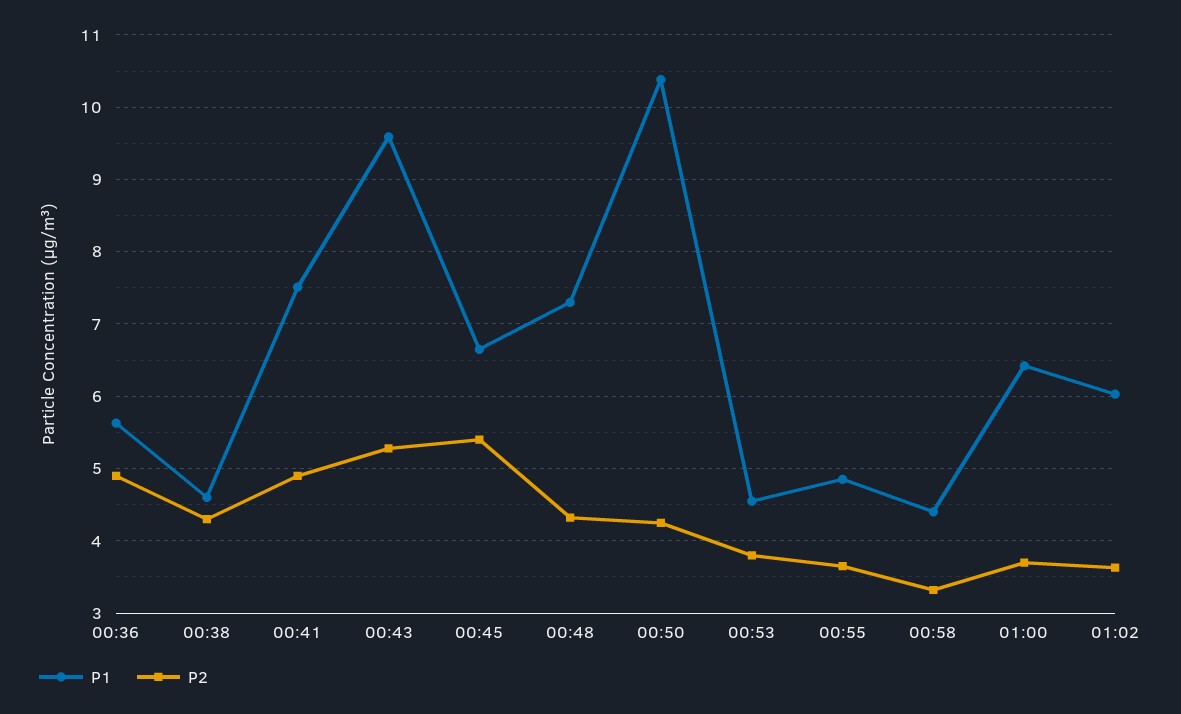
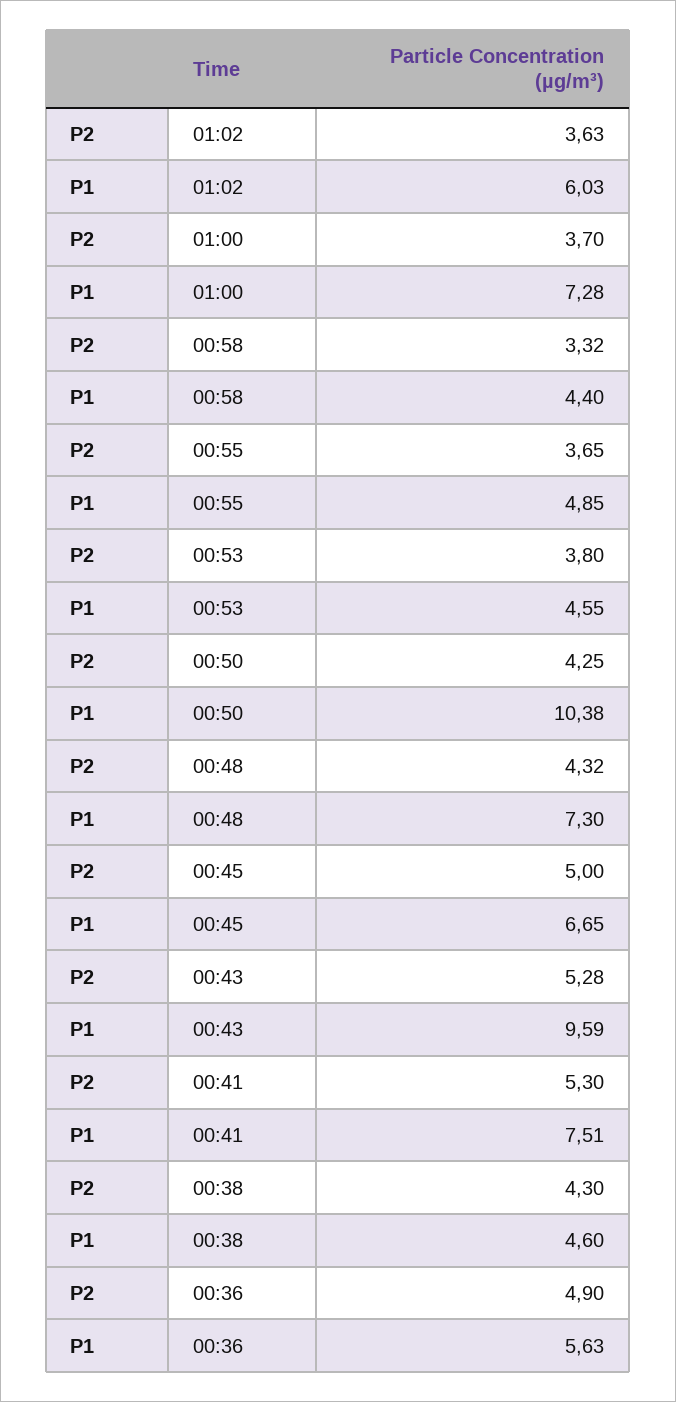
  {
    "P1": {
      "00:36": 5.63,
      "00:38": 4.6,
      "00:41": 7.51,
      "00:43": 9.59,
      "00:45": 6.65,
      "00:48": 7.3,
      "00:50": 10.38,
      "00:53": 4.55,
      "00:55": 4.85,
      "00:58": 4.4,
-     "01:00": 6.4,
+     "01:00": 7.28,
      "01:02": 6.03
    },
    "P2": {
      "00:36": 4.9,
      "00:38": 4.3,
-     "00:41": 4.9,
+     "00:41": 5.3,
      "00:43": 5.28,
-     "00:45": 5.4,
+     "00:45": 5,
      "00:48": 4.32,
      "00:50": 4.25,
      "00:53": 3.8,
      "00:55": 3.65,
      "00:58": 3.32,
      "01:00": 3.7,
      "01:02": 3.63
    }
  }

